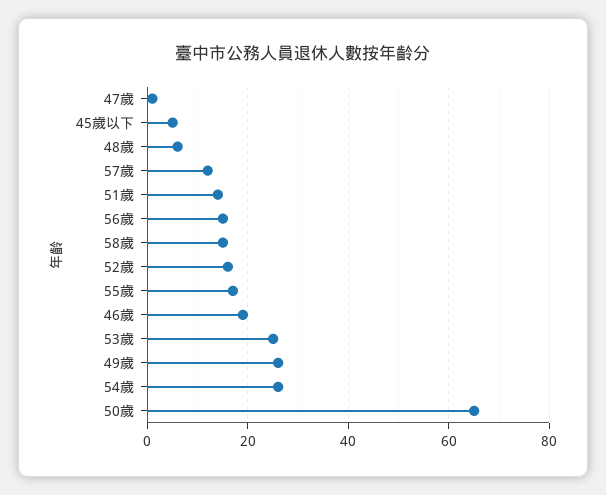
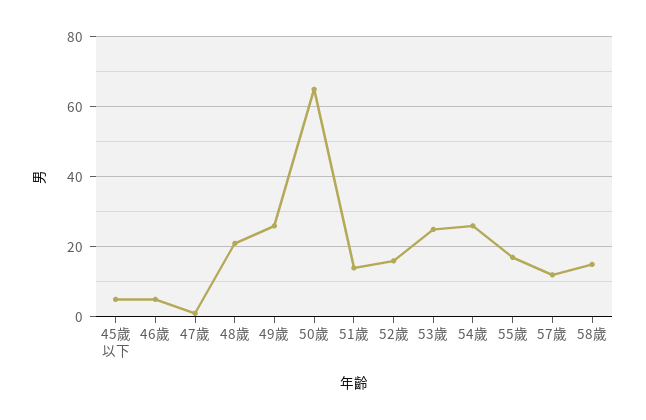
  {
    "47歲": 0,
    "45歲以下": 5,
-   "48歲": 5,
+   "48歲": 20,
    "57歲": 10,
    "51歲": 15,
-   "56歲": 15,
    "58歲": 15,
    "52歲": 15,
    "55歲": 15,
-   "46歲": 20,
+   "46歲": 5,
    "53歲": 25,
    "49歲": 25,
    "54歲": 25,
    "50歲": 65
  }

